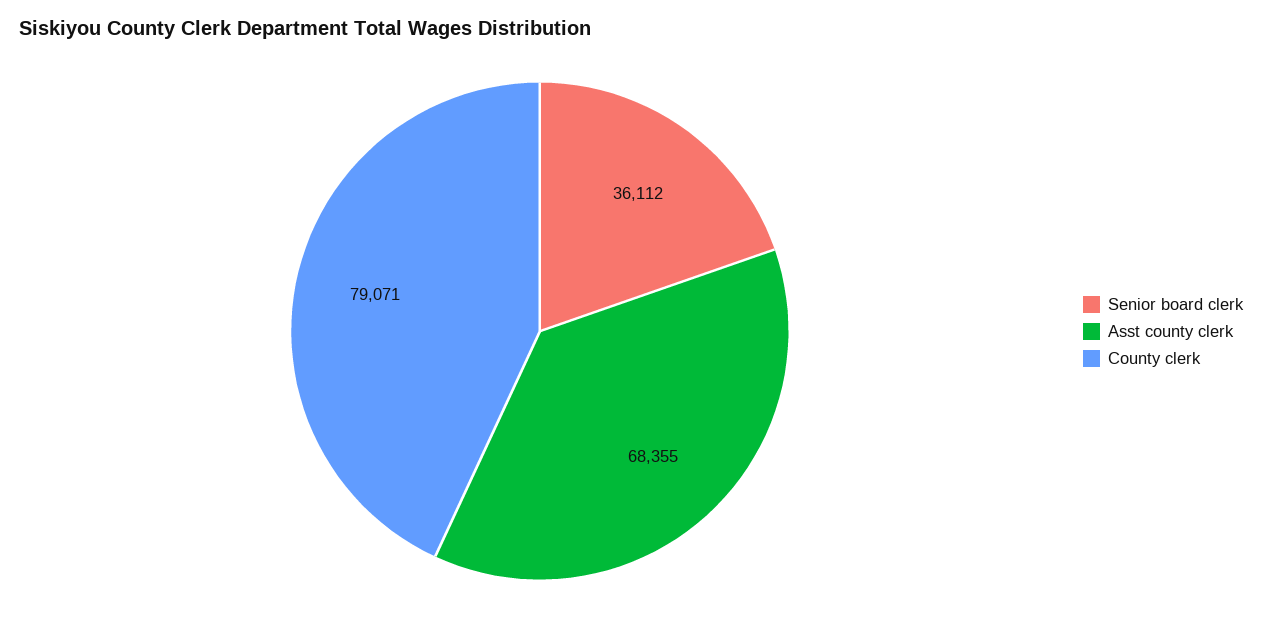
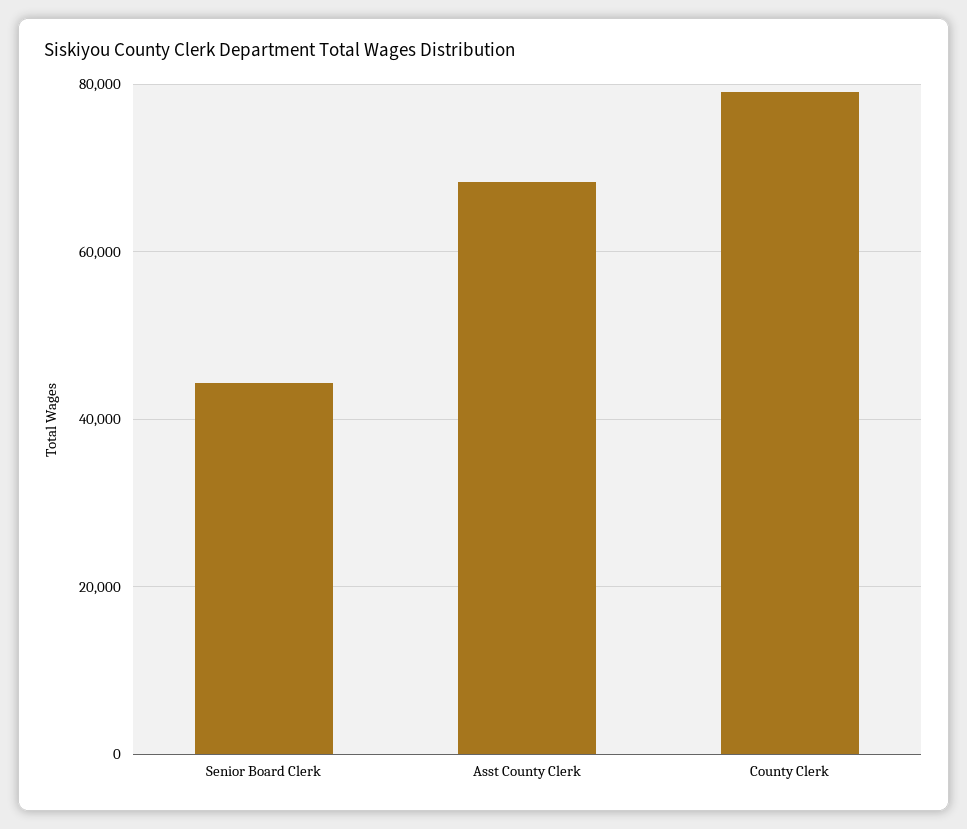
  {
-   "Senior board clerk": 36112,
+   "Senior board clerk": 44000,
    "Asst county clerk": 68355,
    "County clerk": 79071
  }

